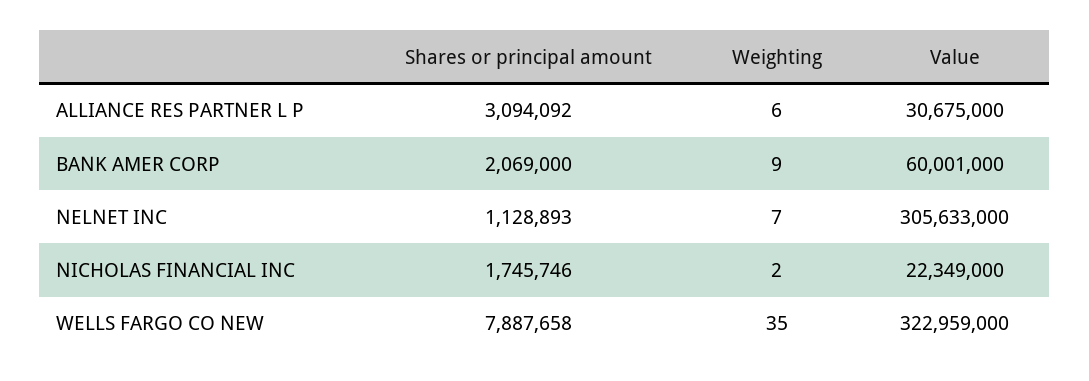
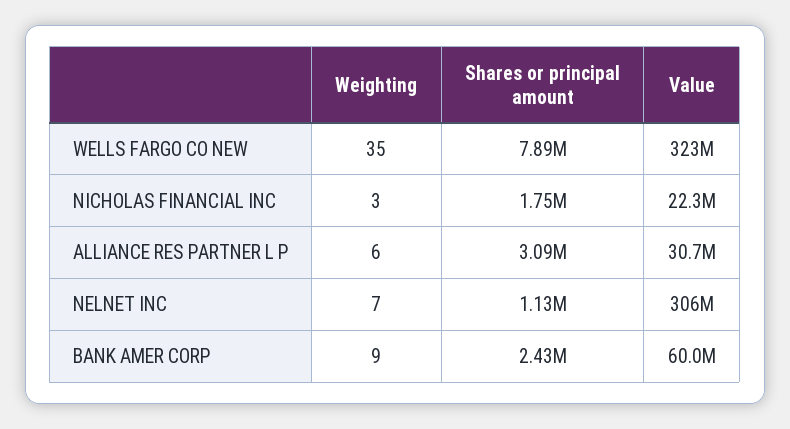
  {
    "Shares or principal amount": {
      "ALLIANCE RES PARTNER L P": 3094092,
-     "BANK AMER CORP": 2069000,
+     "BANK AMER CORP": 2430000,
      "NELNET INC": 1128893,
      "NICHOLAS FINANCIAL INC": 1745746,
      "WELLS FARGO CO NEW": 7887658
    },
    "Weighting": {
      "ALLIANCE RES PARTNER L P": 6,
      "BANK AMER CORP": 9,
      "NELNET INC": 7,
-     "NICHOLAS FINANCIAL INC": 2,
+     "NICHOLAS FINANCIAL INC": 3,
      "WELLS FARGO CO NEW": 35
    },
    "Value": {
      "ALLIANCE RES PARTNER L P": 30675000,
      "BANK AMER CORP": 60001000,
      "NELNET INC": 305633000,
      "NICHOLAS FINANCIAL INC": 22349000,
      "WELLS FARGO CO NEW": 322959000
    }
  }

